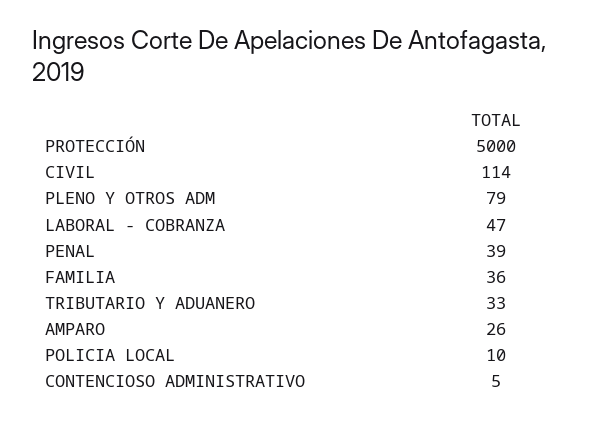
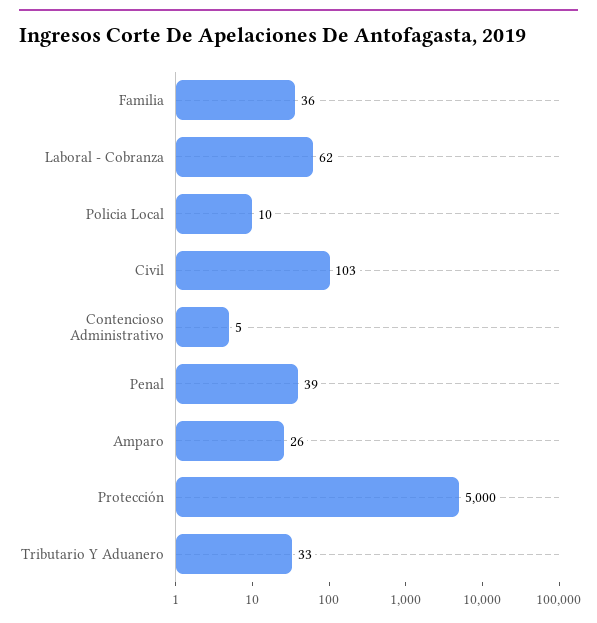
  {
    "PROTECCIÓN": 5000,
-   "CIVIL": 114,
+   "CIVIL": 103,
-   "PLENO Y OTROS ADM": 79,
-   "LABORAL - COBRANZA": 47,
+   "LABORAL - COBRANZA": 62,
    "PENAL": 39,
    "FAMILIA": 36,
    "TRIBUTARIO Y ADUANERO": 33,
    "AMPARO": 26,
    "POLICIA LOCAL": 10,
    "CONTENCIOSO ADMINISTRATIVO": 5
  }

